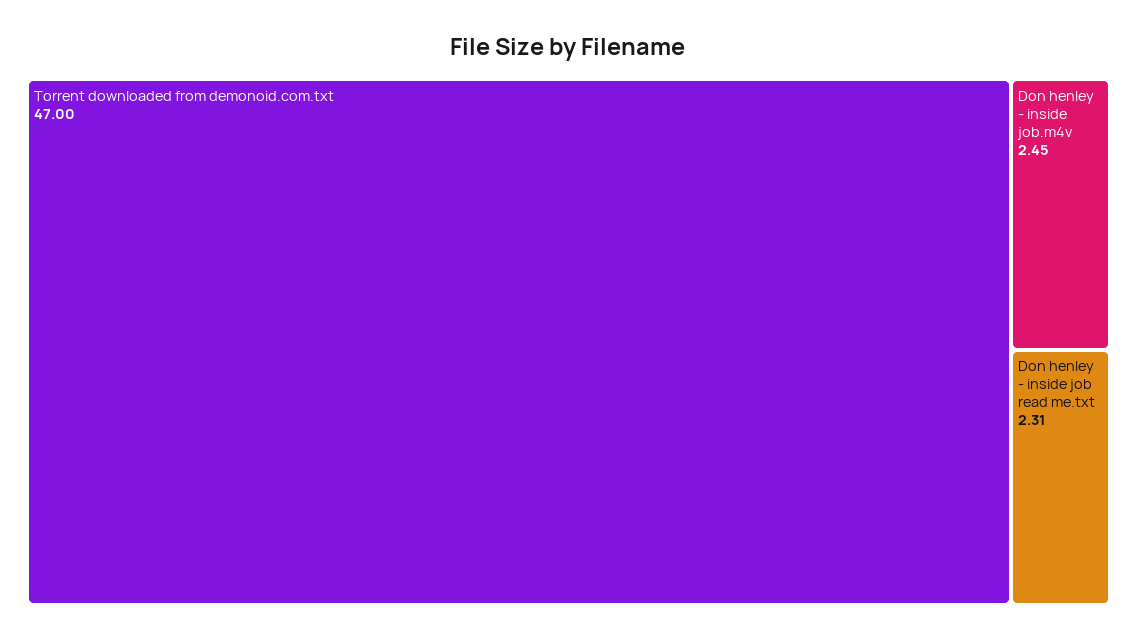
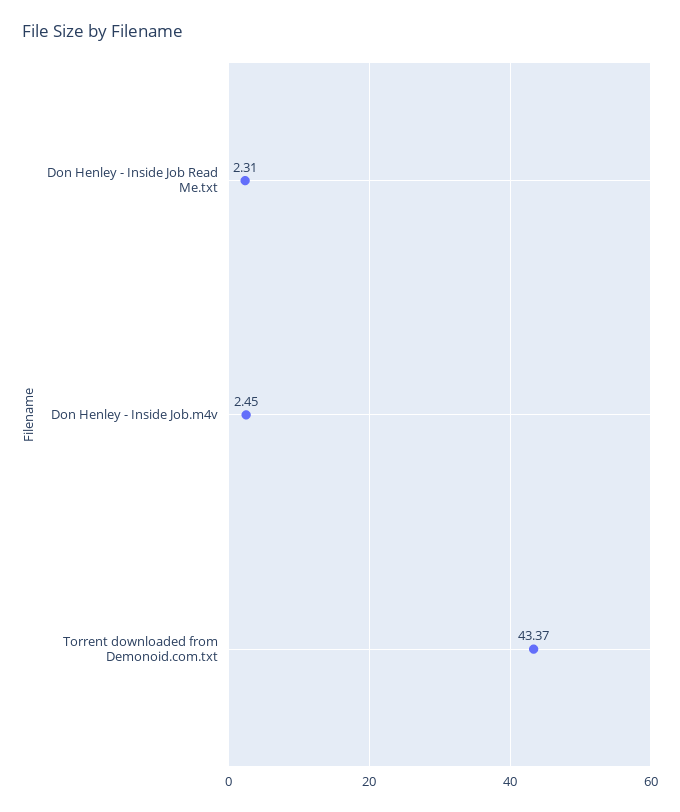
  {
-   "Torrent downloaded from demonoid.com.txt": 47,
+   "Torrent downloaded from demonoid.com.txt": 43.37,
    "Don henley - inside job.m4v": 2.45,
    "Don henley - inside job read me.txt": 2.31
  }

